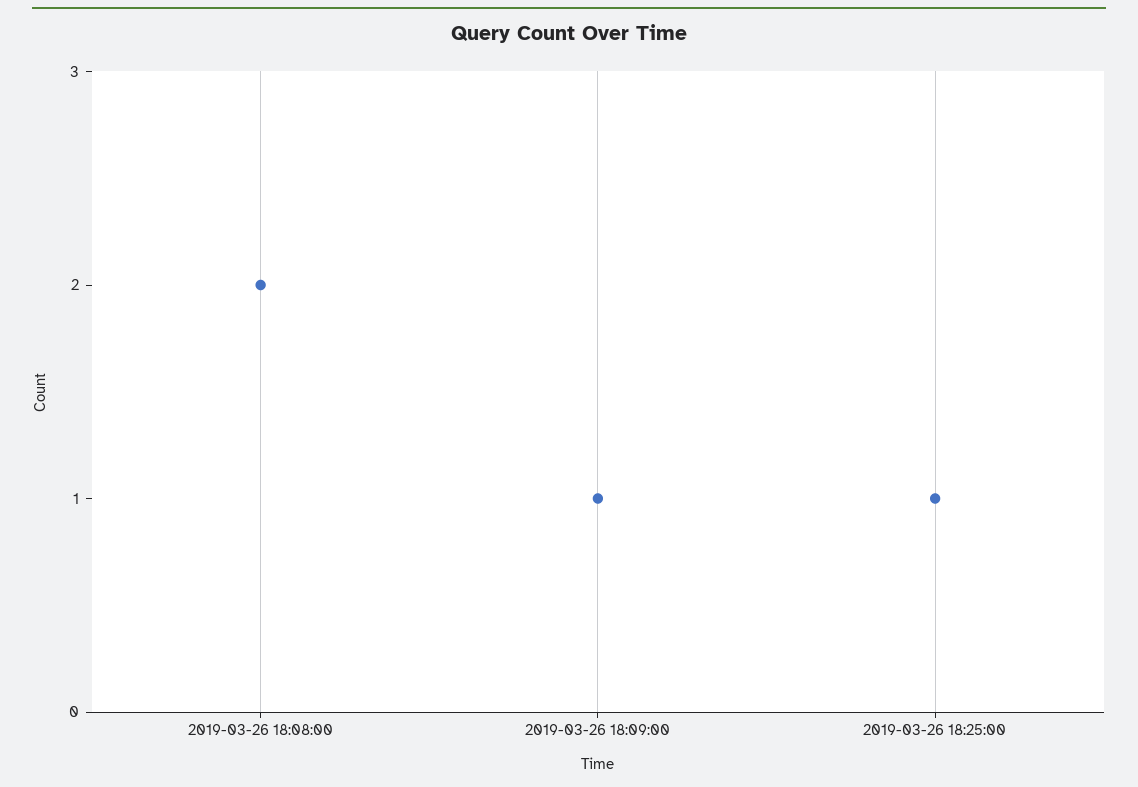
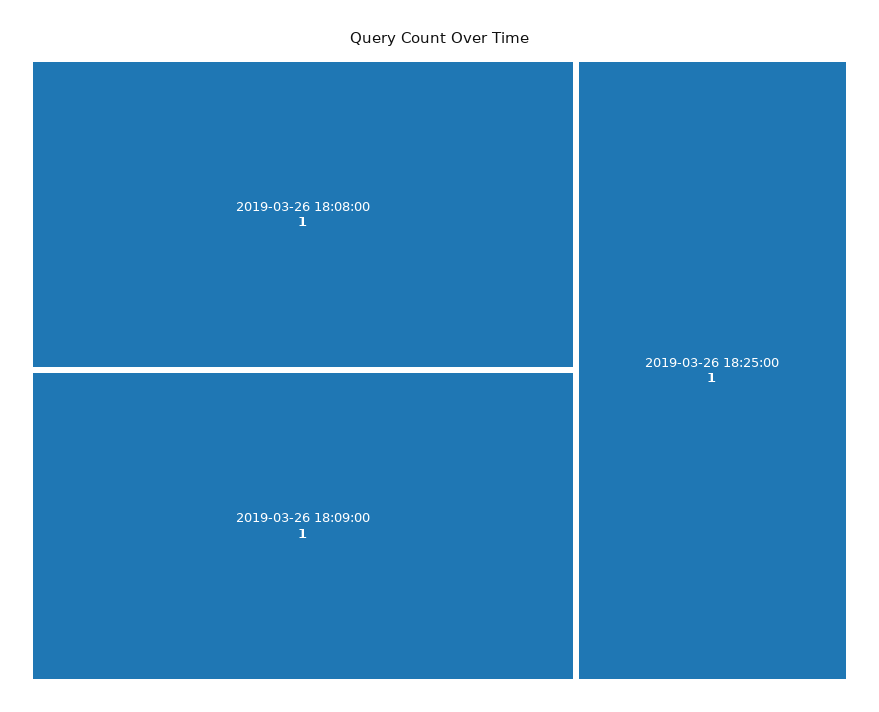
  {
-   "2019-03-26 18:08:00": 2,
+   "2019-03-26 18:08:00": 1,
    "2019-03-26 18:09:00": 1,
    "2019-03-26 18:25:00": 1
  }

